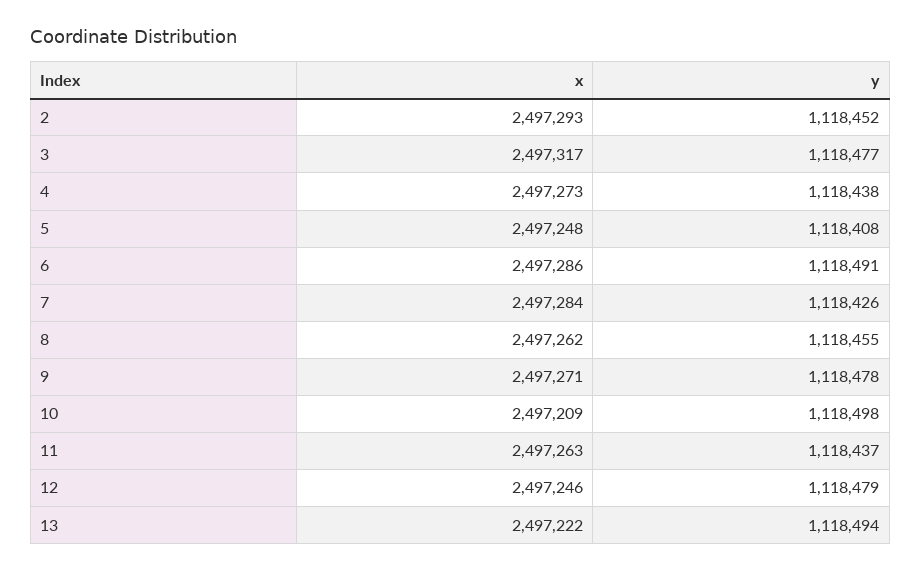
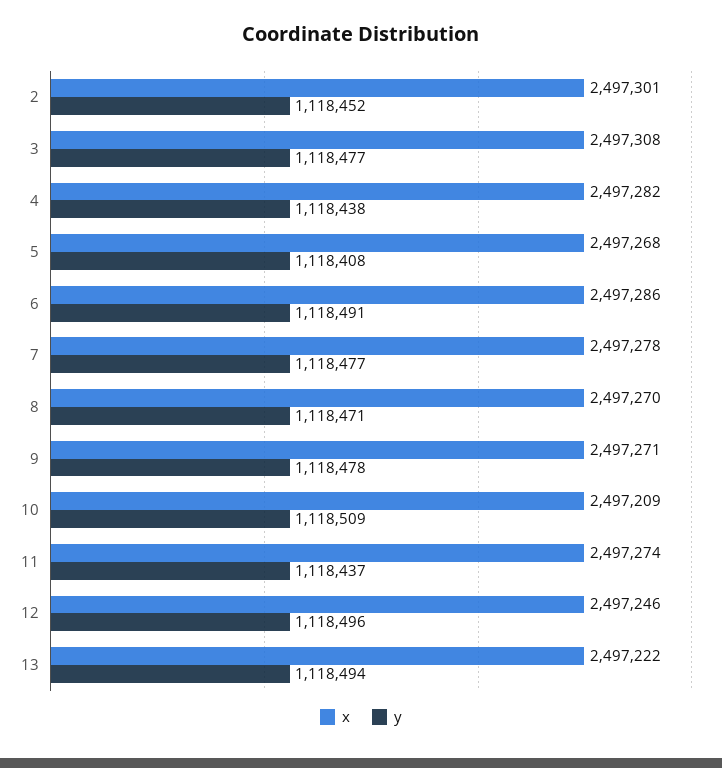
  {
    "x": {
-     "2": 2497293,
+     "2": 2497301,
-     "3": 2497317,
+     "3": 2497308,
-     "4": 2497273,
+     "4": 2497282,
-     "5": 2497248,
+     "5": 2497268,
      "6": 2497286,
-     "7": 2497284,
+     "7": 2497278,
-     "8": 2497262,
+     "8": 2497270,
      "9": 2497271,
      "10": 2497209,
-     "11": 2497263,
+     "11": 2497274,
      "12": 2497246,
      "13": 2497222
    },
    "y": {
      "2": 1118452,
      "3": 1118477,
      "4": 1118438,
      "5": 1118408,
      "6": 1118491,
-     "7": 1118426,
+     "7": 1118477,
-     "8": 1118455,
+     "8": 1118471,
      "9": 1118478,
-     "10": 1118498,
+     "10": 1118509,
      "11": 1118437,
-     "12": 1118479,
+     "12": 1118496,
      "13": 1118494
    }
  }

